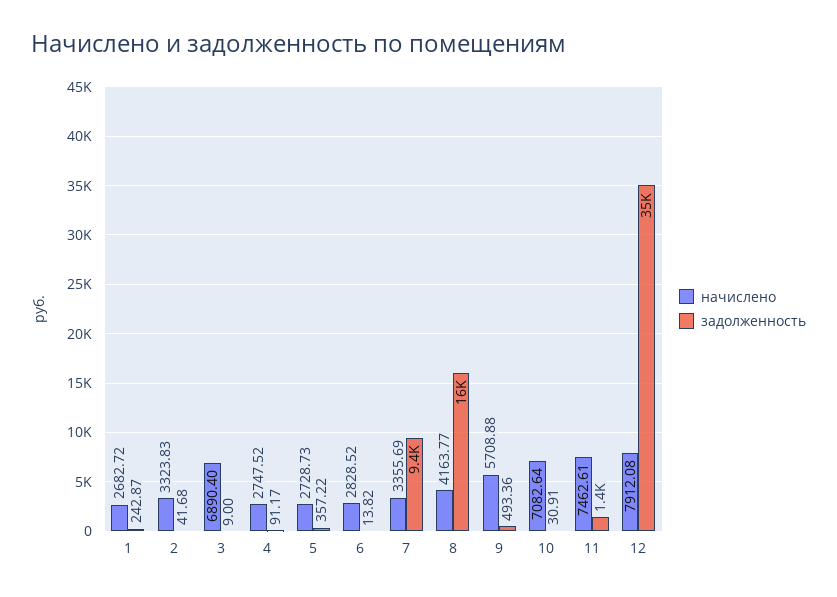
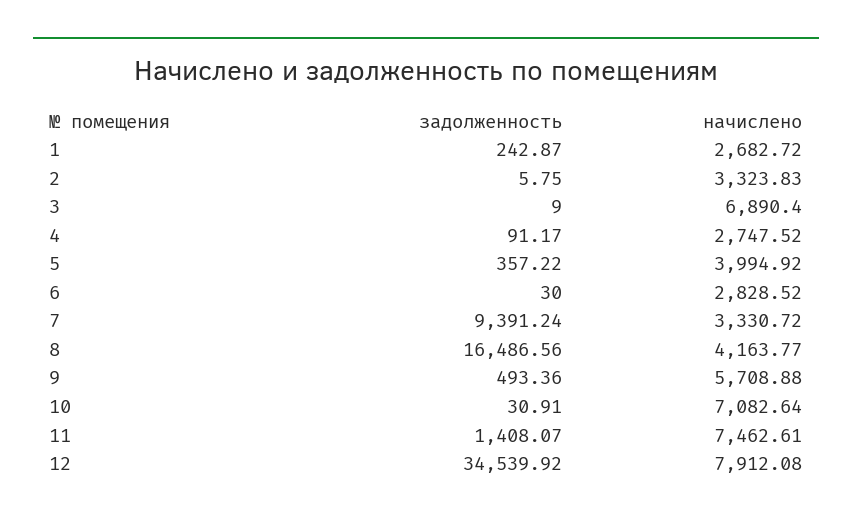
  {
    "начислено": {
      "1": 2682.72,
      "2": 3323.83,
      "3": 6890.4,
      "4": 2747.52,
-     "5": 2728.73,
+     "5": 3994.92,
      "6": 2828.52,
-     "7": 3355.69,
+     "7": 3330.72,
      "8": 4163.77,
      "9": 5708.88,
      "10": 7082.64,
      "11": 7462.61,
      "12": 7912.08
    },
    "задолженность": {
      "1": 242.87,
-     "2": 41.68,
+     "2": 5.75,
      "3": 9,
      "4": 91.17,
      "5": 357.22,
-     "6": 13.82,
+     "6": 30,
      "7": 9391.24,
      "8": 16486.56,
      "9": 493.36,
      "10": 30.91,
      "11": 1408.07,
      "12": 34539.92
    }
  }

